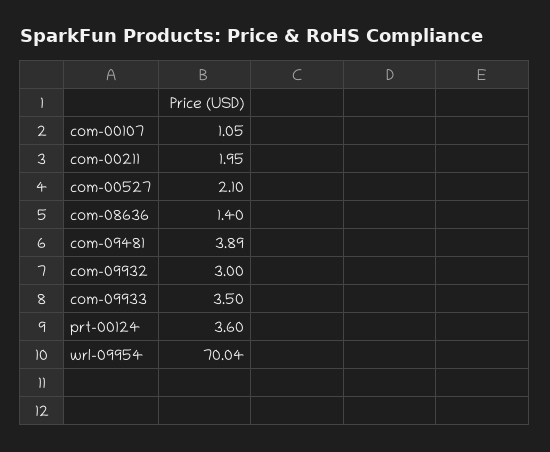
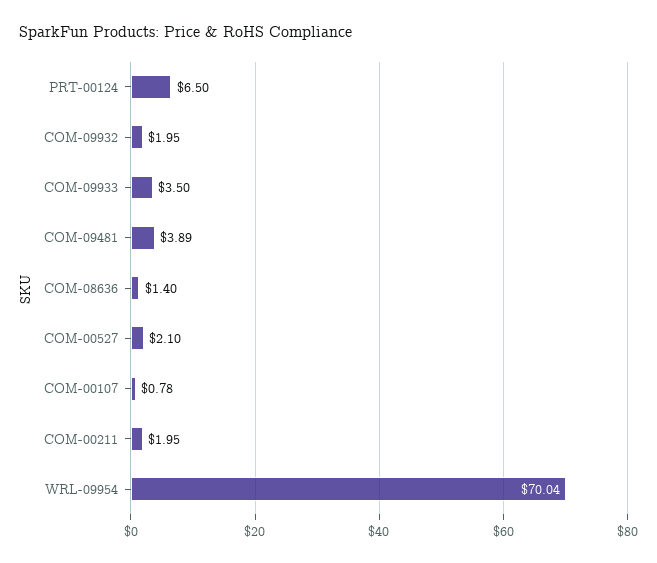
  {
-   "com-00107": 1.05,
+   "com-00107": 0.78,
    "com-00211": 1.95,
    "com-00527": 2.1,
    "com-08636": 1.4,
    "com-09481": 3.89,
-   "com-09932": 3,
+   "com-09932": 1.95,
    "com-09933": 3.5,
-   "prt-00124": 3.6,
+   "prt-00124": 6.5,
    "wrl-09954": 70.04
  }

